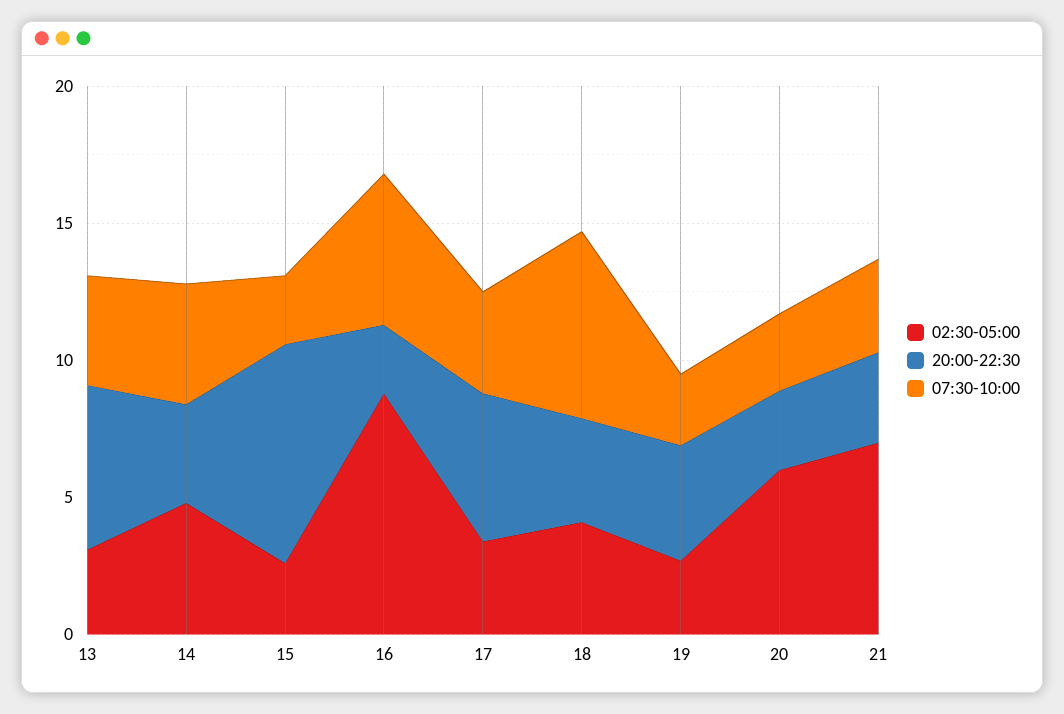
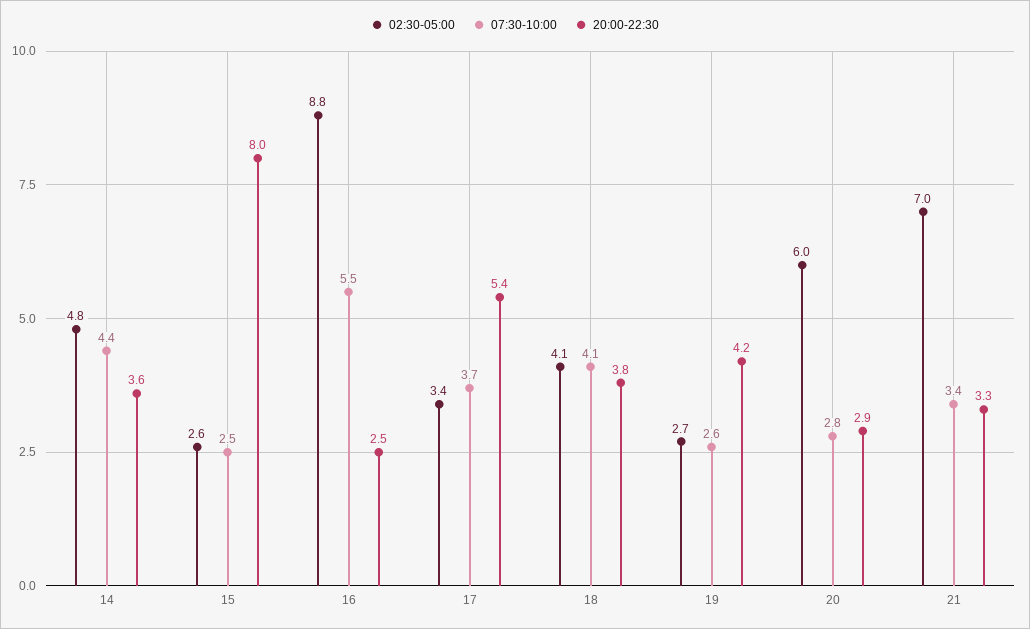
  {
    "02:30-05:00": {
-     "13": 3,
      "14": 4.8,
      "15": 2.6,
      "16": 8.8,
      "17": 3.4,
      "18": 4.1,
      "19": 2.7,
      "20": 6,
      "21": 7
    },
    "20:00-22:30": {
-     "13": 6,
      "14": 3.6,
      "15": 8,
      "16": 2.5,
      "17": 5.4,
      "18": 3.8,
      "19": 4.2,
      "20": 2.9,
      "21": 3.3
    },
    "07:30-10:00": {
-     "13": 4,
      "14": 4.4,
      "15": 2.5,
      "16": 5.5,
      "17": 3.7,
-     "18": 7,
+     "18": 4.1,
      "19": 2.6,
      "20": 2.8,
      "21": 3.4
    }
  }

